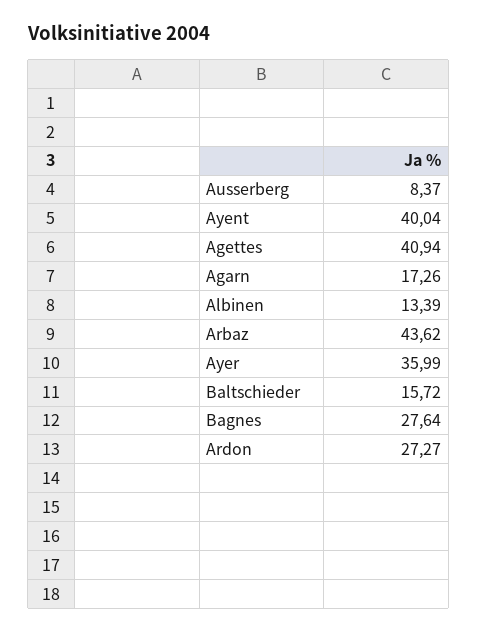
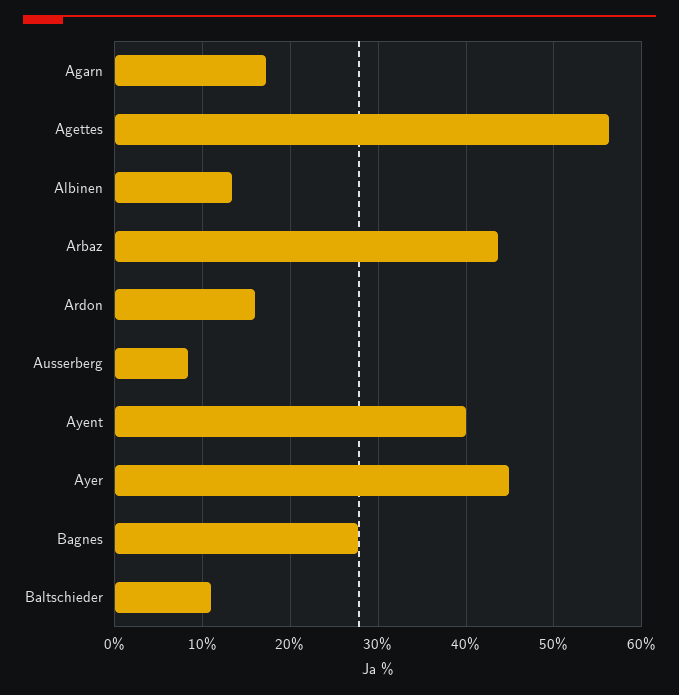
  {
    "Ausserberg": 8.37,
    "Ayent": 40.04,
-   "Agettes": 40.94,
+   "Agettes": 56,
    "Agarn": 17.26,
    "Albinen": 13.39,
    "Arbaz": 43.62,
-   "Ayer": 35.99,
+   "Ayer": 45,
-   "Baltschieder": 15.72,
+   "Baltschieder": 11,
    "Bagnes": 27.64,
-   "Ardon": 27.27
+   "Ardon": 16
  }

